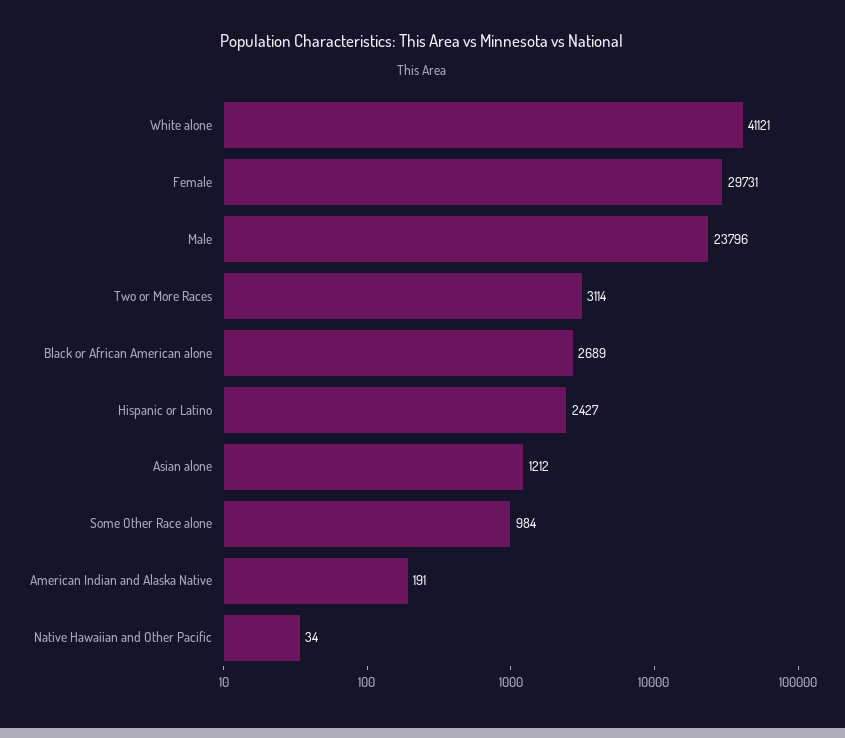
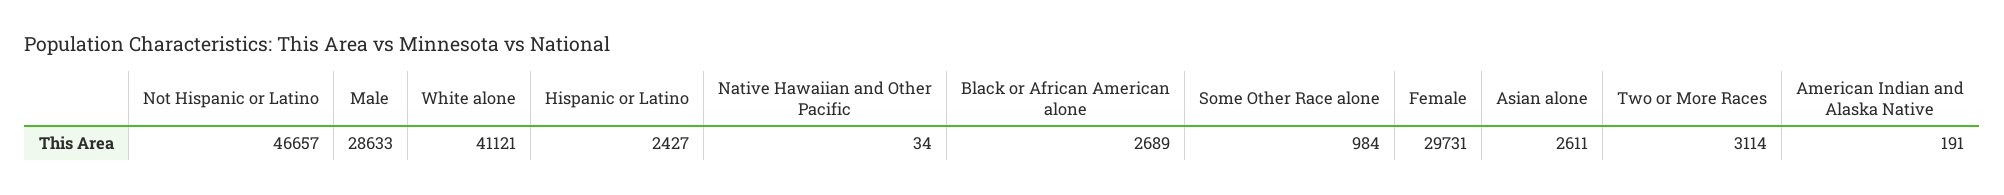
  {
    "White alone": 41121,
    "Female": 29731,
-   "Male": 23796,
+   "Male": 28633,
    "Two or More Races": 3114,
    "Black or African American alone": 2689,
    "Hispanic or Latino": 2427,
-   "Asian alone": 1212,
+   "Asian alone": 2611,
    "Some Other Race alone": 984,
    "American Indian and Alaska Native": 191,
-   "Native Hawaiian and Other Pacific": 34
+   "Native Hawaiian and Other Pacific": 34,
+   "Not Hispanic or Latino": 46657
  }

